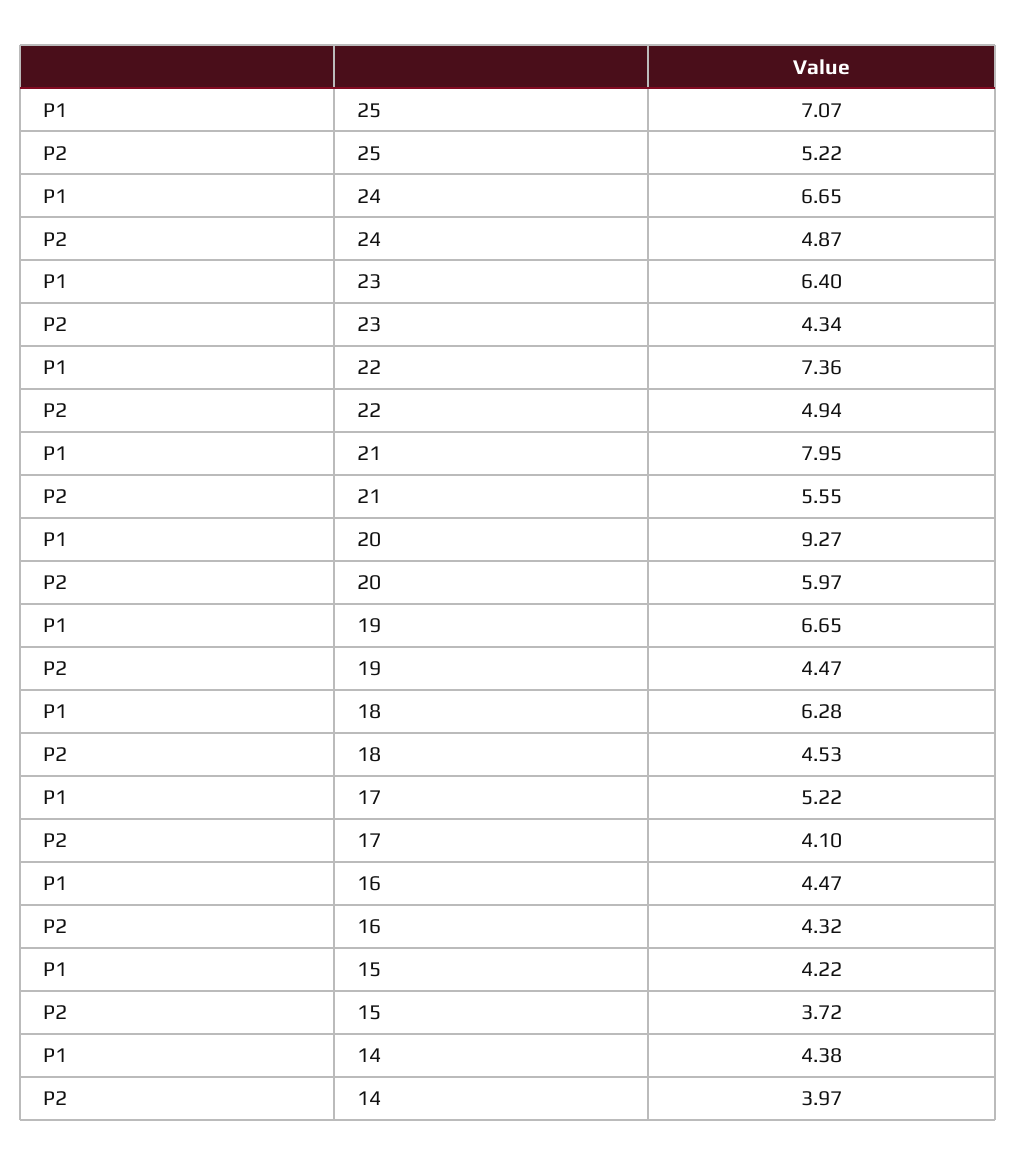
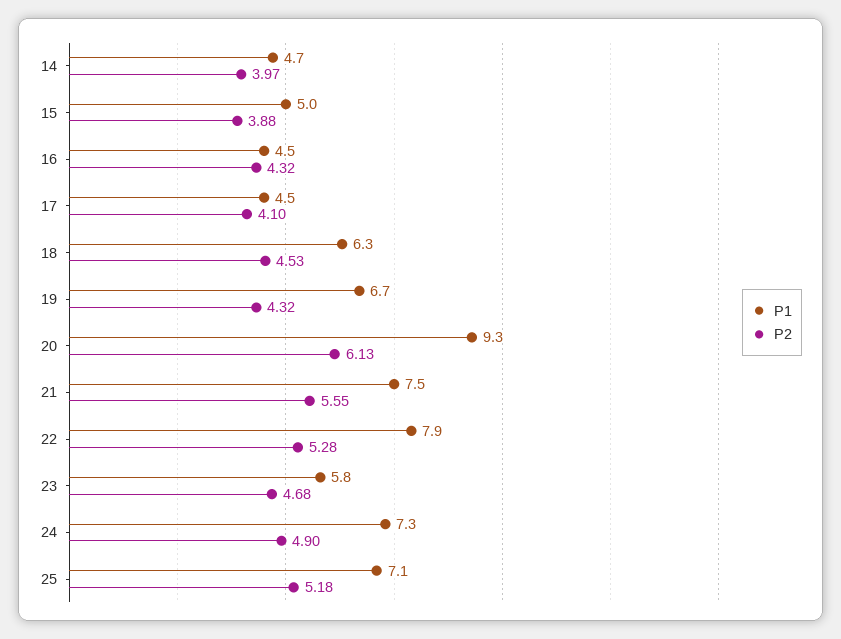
  {
    "P1": {
      "25": 7.07,
-     "24": 6.65,
+     "24": 7.3,
-     "23": 6.4,
+     "23": 5.8,
-     "22": 7.36,
+     "22": 7.9,
-     "21": 7.95,
+     "21": 7.5,
      "20": 9.27,
      "19": 6.65,
      "18": 6.28,
-     "17": 5.22,
+     "17": 4.5,
      "16": 4.47,
-     "15": 4.22,
+     "15": 5,
-     "14": 4.38
+     "14": 4.7
    },
    "P2": {
-     "25": 5.22,
+     "25": 5.18,
-     "24": 4.87,
+     "24": 4.9,
-     "23": 4.34,
+     "23": 4.68,
-     "22": 4.94,
+     "22": 5.28,
      "21": 5.55,
-     "20": 5.97,
+     "20": 6.13,
-     "19": 4.47,
+     "19": 4.32,
      "18": 4.53,
      "17": 4.1,
      "16": 4.32,
-     "15": 3.72,
+     "15": 3.88,
      "14": 3.97
    }
  }

